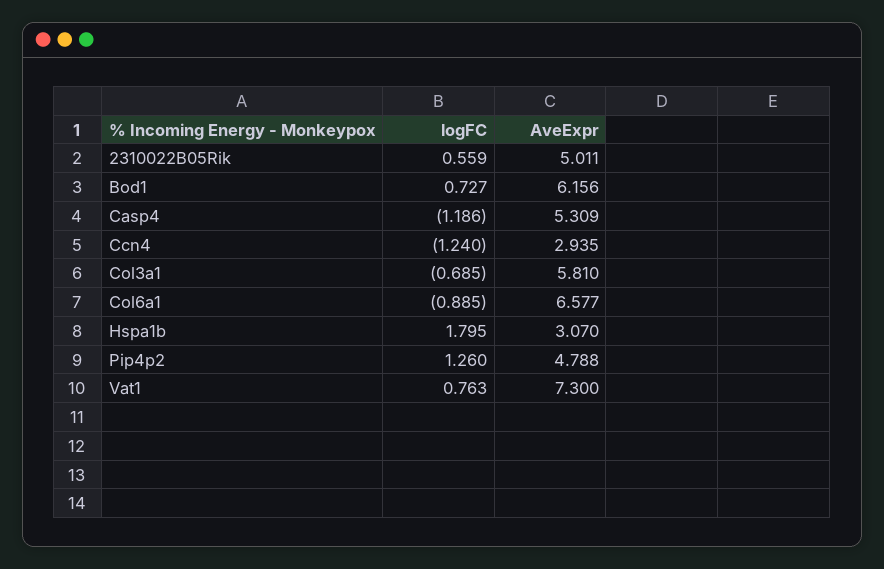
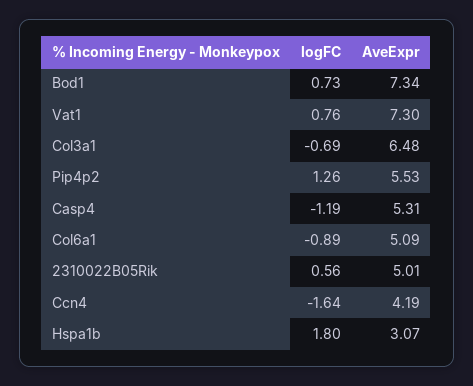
  {
    "logFC": {
      "2310022B05Rik": 0.559,
      "Bod1": 0.727,
      "Casp4": -1.186,
-     "Ccn4": -1.24,
+     "Ccn4": -1.64,
      "Col3a1": -0.685,
      "Col6a1": -0.885,
      "Hspa1b": 1.795,
      "Pip4p2": 1.26,
      "Vat1": 0.763
    },
    "AveExpr": {
      "2310022B05Rik": 5.011,
-     "Bod1": 6.156,
+     "Bod1": 7.34,
      "Casp4": 5.309,
-     "Ccn4": 2.935,
+     "Ccn4": 4.19,
-     "Col3a1": 5.81,
+     "Col3a1": 6.48,
-     "Col6a1": 6.577,
+     "Col6a1": 5.09,
      "Hspa1b": 3.07,
-     "Pip4p2": 4.788,
+     "Pip4p2": 5.53,
      "Vat1": 7.3
    }
  }

